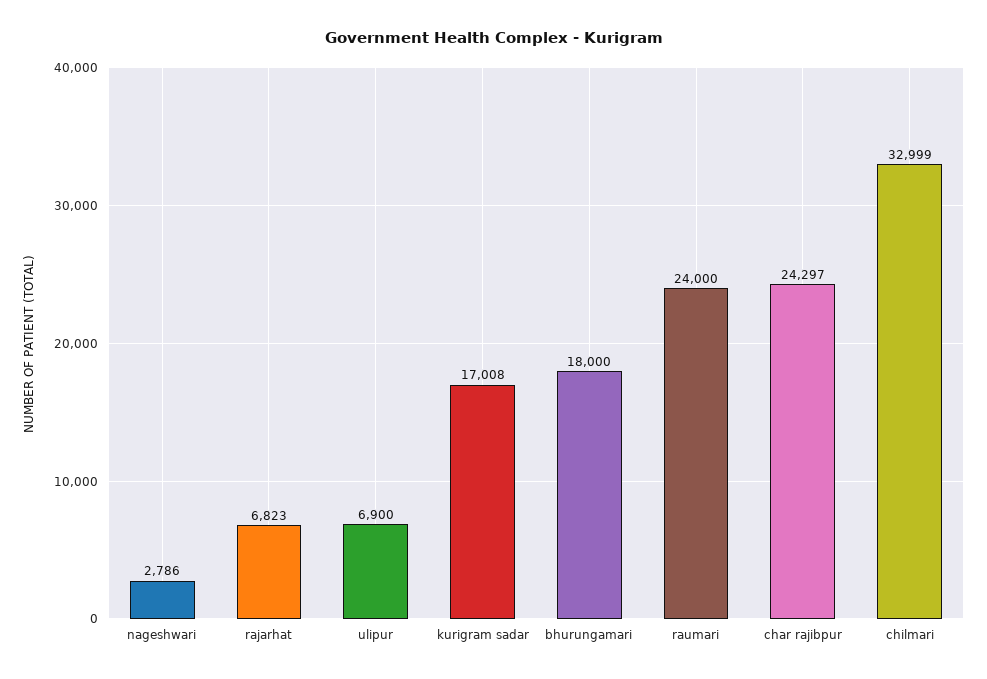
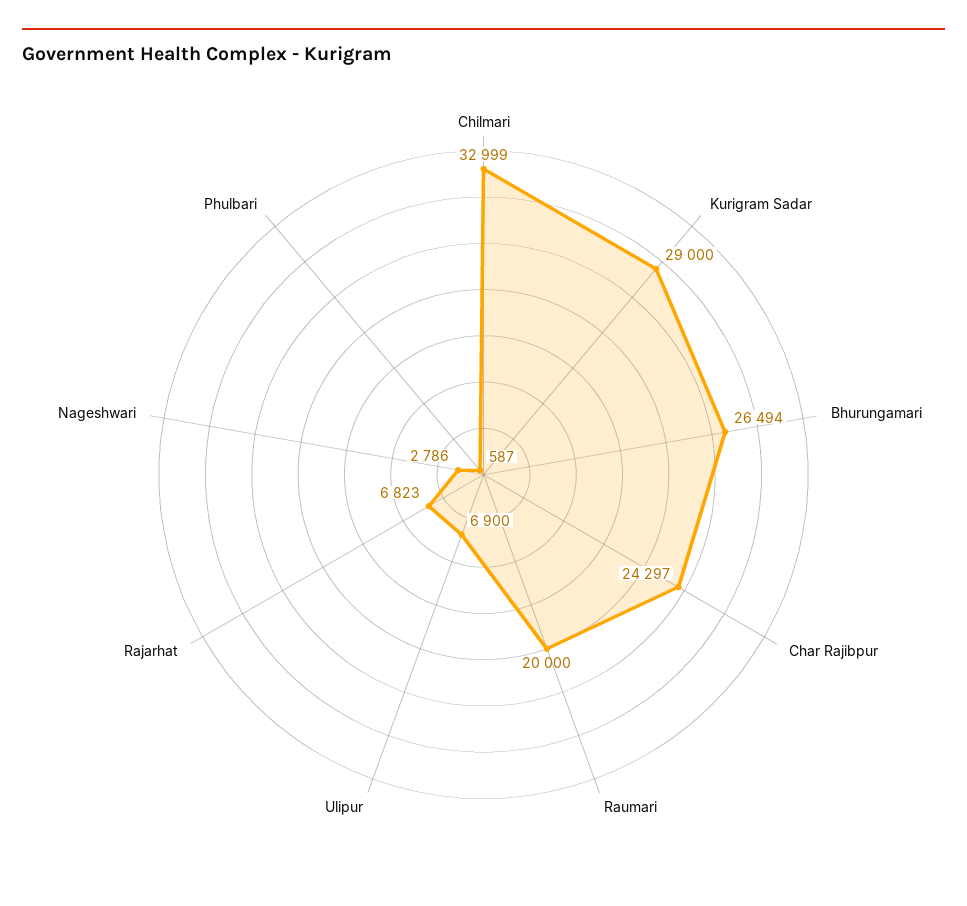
  {
    "nageshwari": 2786,
    "rajarhat": 6823,
    "ulipur": 6900,
-   "kurigram sadar": 17008,
+   "kurigram sadar": 29000,
-   "bhurungamari": 18000,
+   "bhurungamari": 26494,
-   "raumari": 24000,
+   "raumari": 20000,
    "char rajibpur": 24297,
-   "chilmari": 32999
+   "chilmari": 32999,
+   "Phulbari": 587
  }

